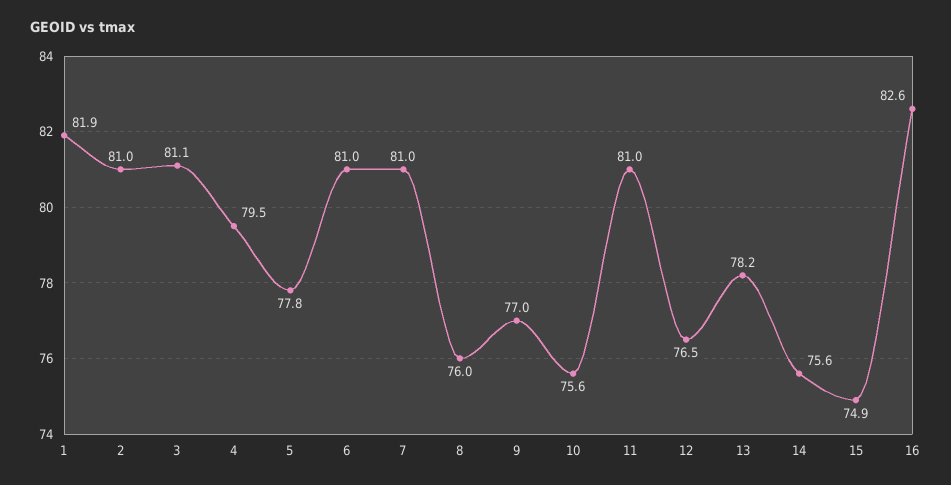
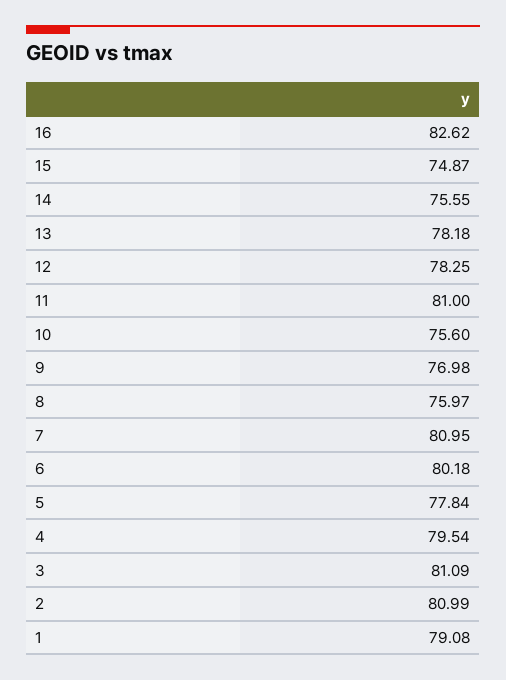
  {
-   "1": 81.9,
+   "1": 79.08,
    "2": 80.99,
    "3": 81.09,
    "4": 79.54,
    "5": 77.84,
-   "6": 81,
+   "6": 80.18,
    "7": 80.95,
    "8": 75.97,
    "9": 76.98,
    "10": 75.6,
    "11": 81,
-   "12": 76.5,
+   "12": 78.25,
    "13": 78.18,
    "14": 75.55,
    "15": 74.87,
    "16": 82.62
  }

